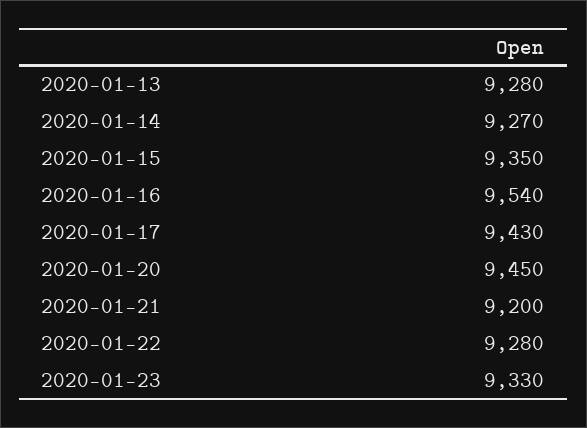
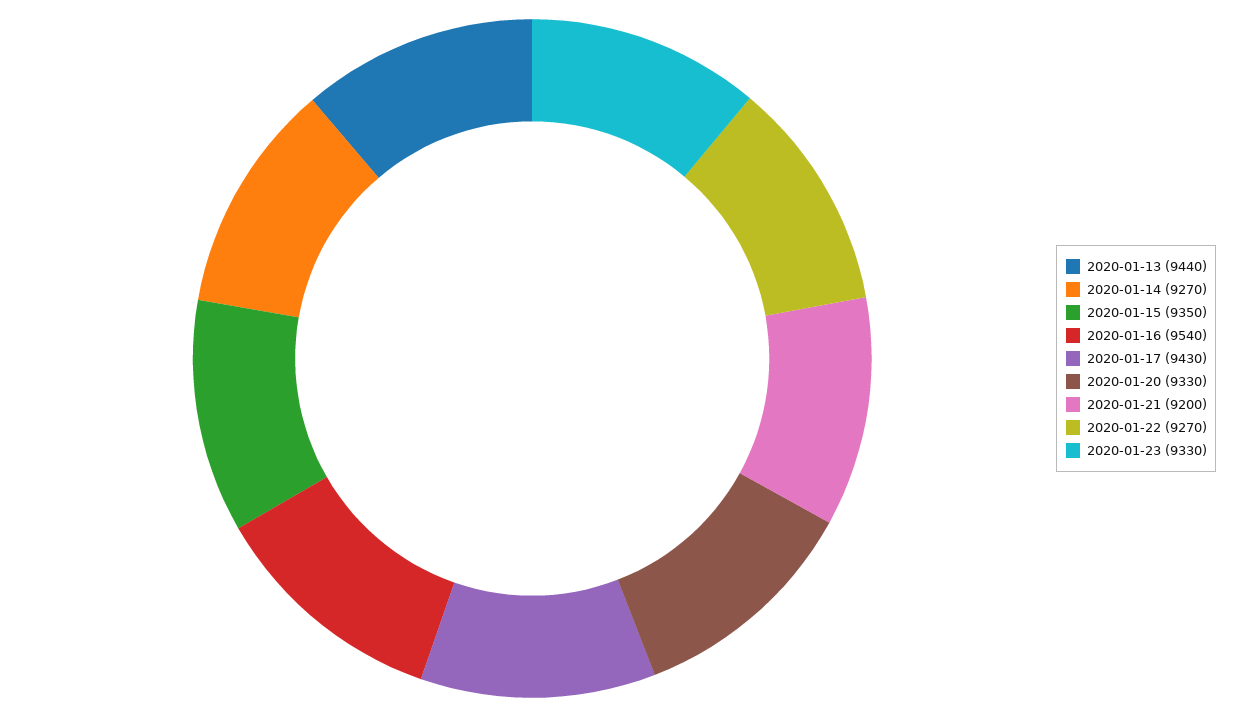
  {
-   "2020-01-13": 9280,
+   "2020-01-13": 9440,
    "2020-01-14": 9270,
    "2020-01-15": 9350,
    "2020-01-16": 9540,
    "2020-01-17": 9430,
-   "2020-01-20": 9450,
+   "2020-01-20": 9330,
    "2020-01-21": 9200,
-   "2020-01-22": 9280,
+   "2020-01-22": 9270,
    "2020-01-23": 9330
  }

